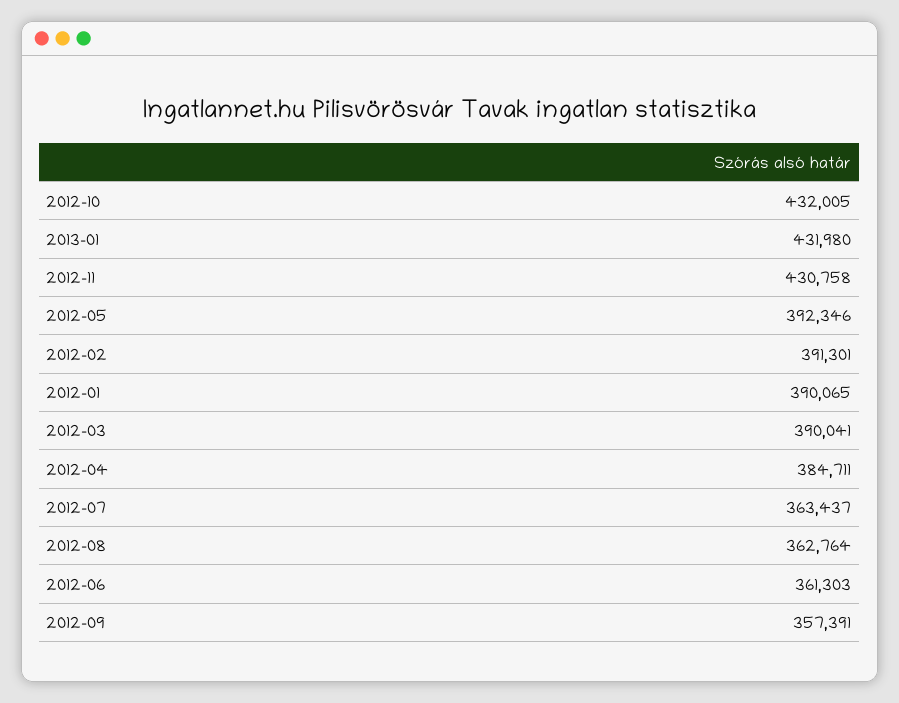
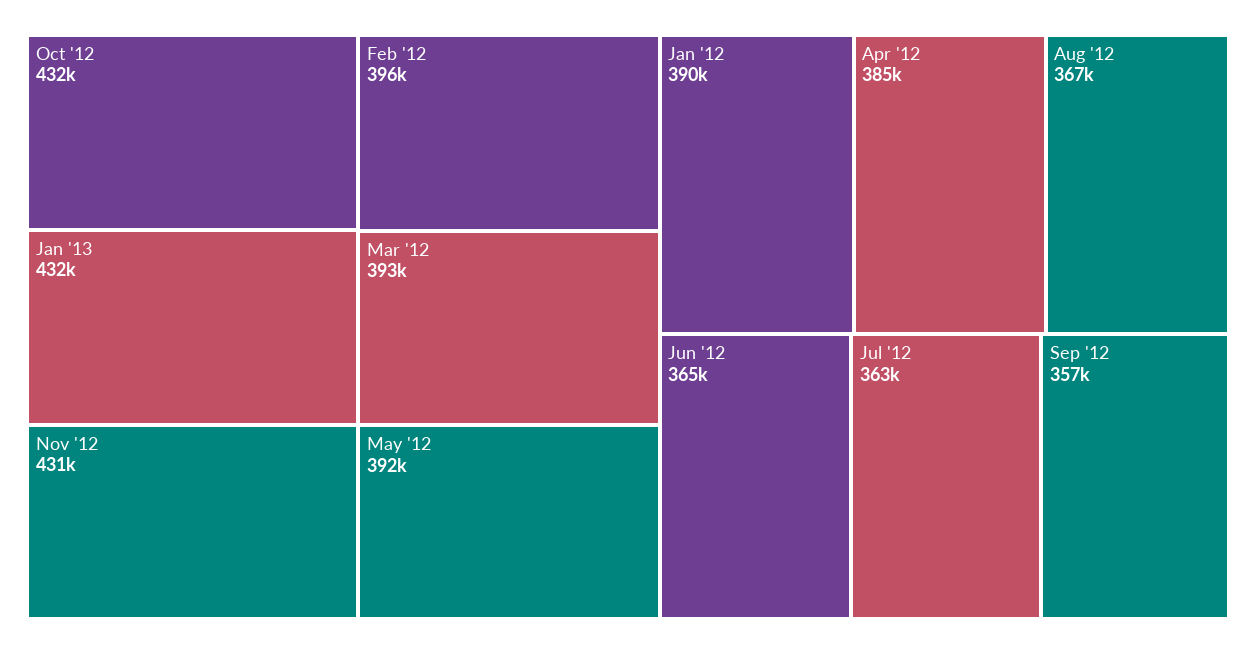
  {
    "2012-10": 432005,
    "2013-01": 431980,
    "2012-11": 430758,
    "2012-05": 392346,
-   "2012-02": 391301,
+   "2012-02": 396000,
    "2012-01": 390065,
-   "2012-03": 390041,
+   "2012-03": 393000,
    "2012-04": 384711,
    "2012-07": 363437,
-   "2012-08": 362764,
+   "2012-08": 367000,
-   "2012-06": 361303,
+   "2012-06": 365000,
    "2012-09": 357391
  }

